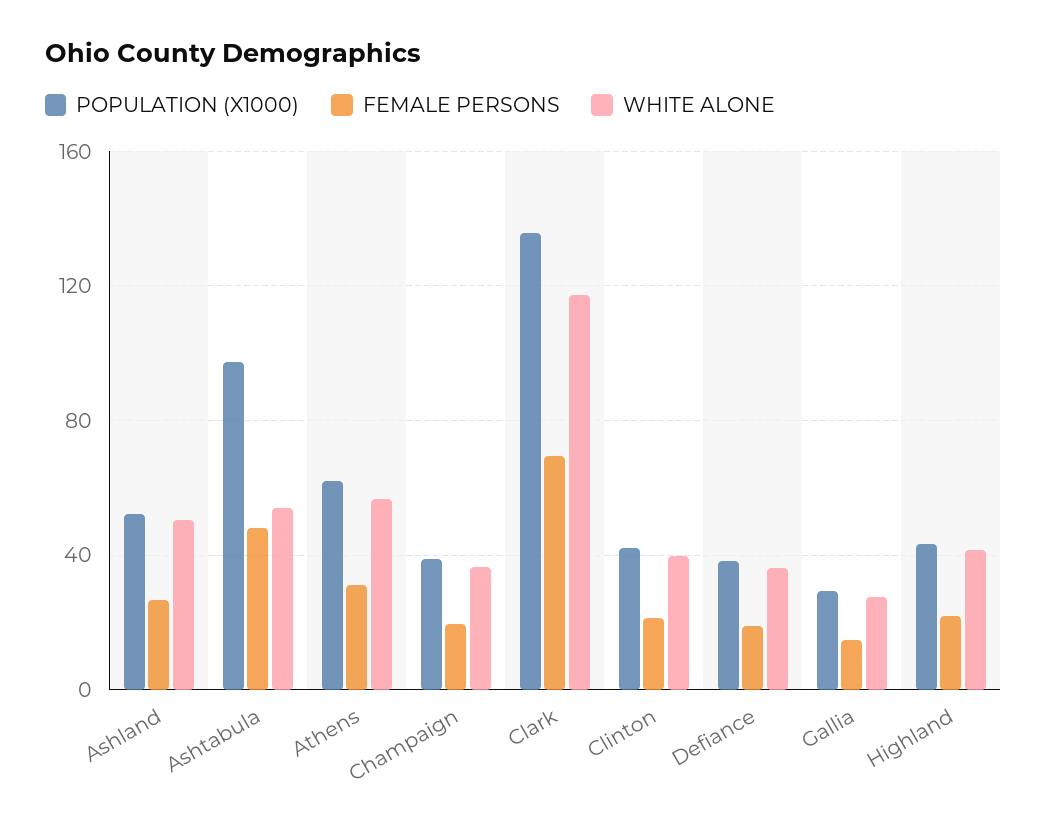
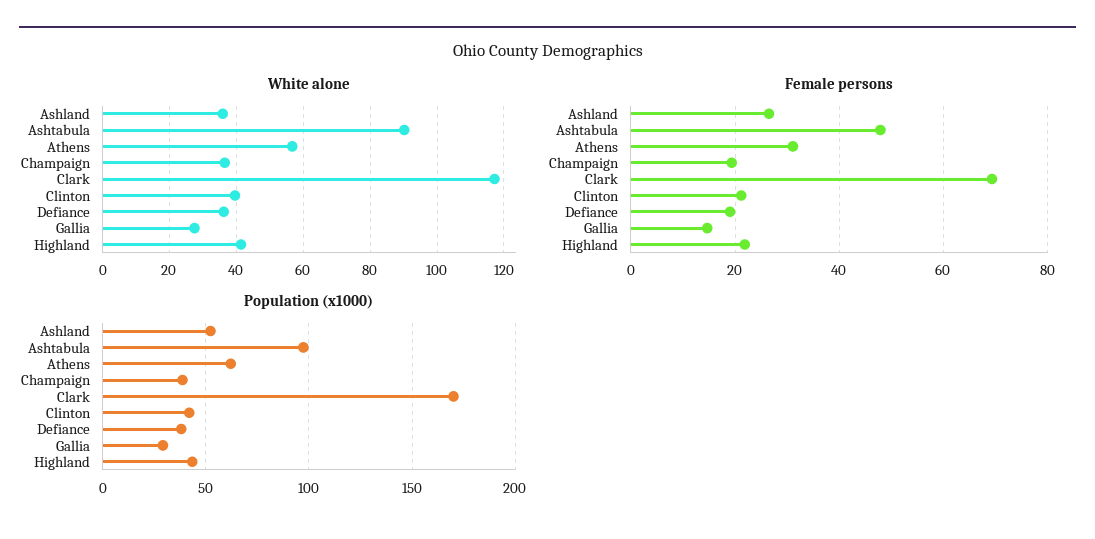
  {
    "POPULATION (X1000)": {
      "Ashland": 50,
      "Ashtabula": 95,
      "Athens": 60,
      "Champaign": 40,
-     "Clark": 135,
+     "Clark": 170,
      "Clinton": 40,
      "Defiance": 40,
      "Gallia": 30,
      "Highland": 45
    },
    "FEMALE PERSONS": {
      "Ashland": 26,
      "Ashtabula": 48,
      "Athens": 32,
      "Champaign": 20,
      "Clark": 70,
      "Clinton": 22,
      "Defiance": 20,
      "Gallia": 14,
      "Highland": 22
    },
    "WHITE ALONE": {
-     "Ashland": 50,
+     "Ashland": 36,
-     "Ashtabula": 55,
+     "Ashtabula": 90,
      "Athens": 56,
      "Champaign": 36,
      "Clark": 118,
      "Clinton": 40,
      "Defiance": 36,
      "Gallia": 28,
      "Highland": 42
    }
  }

